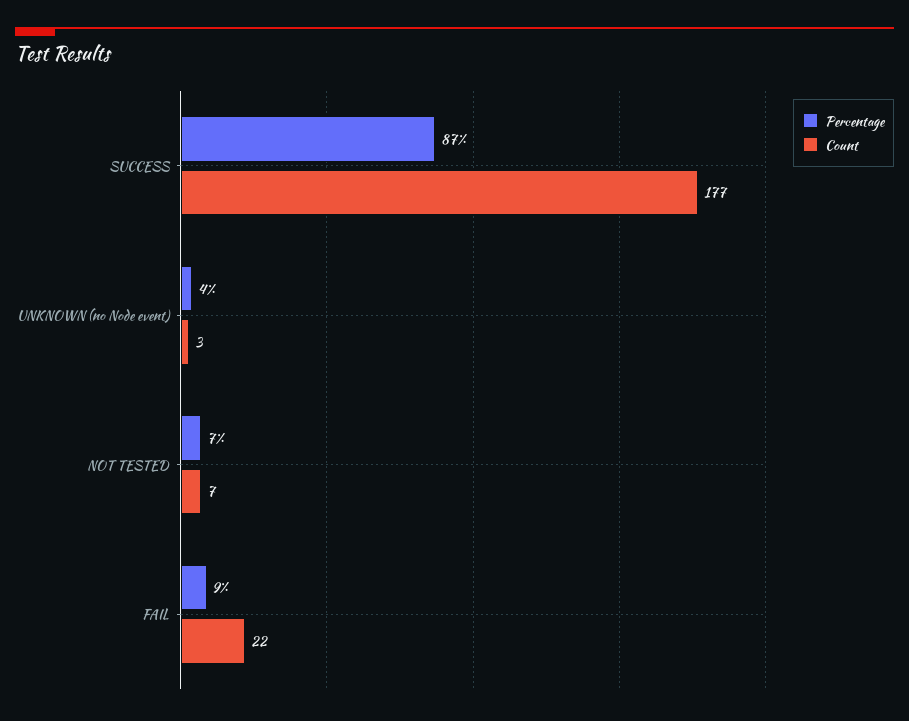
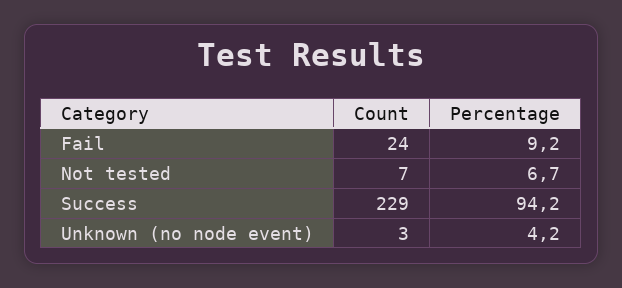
  {
    "Percentage": {
-     "SUCCESS": 87,
+     "SUCCESS": 94.2,
      "UNKNOWN (no Node event)": 4.2,
      "NOT TESTED": 6.7,
      "FAIL": 9.2
    },
    "Count": {
-     "SUCCESS": 177,
+     "SUCCESS": 229,
      "UNKNOWN (no Node event)": 3,
      "NOT TESTED": 7,
-     "FAIL": 22
+     "FAIL": 24
    }
  }

